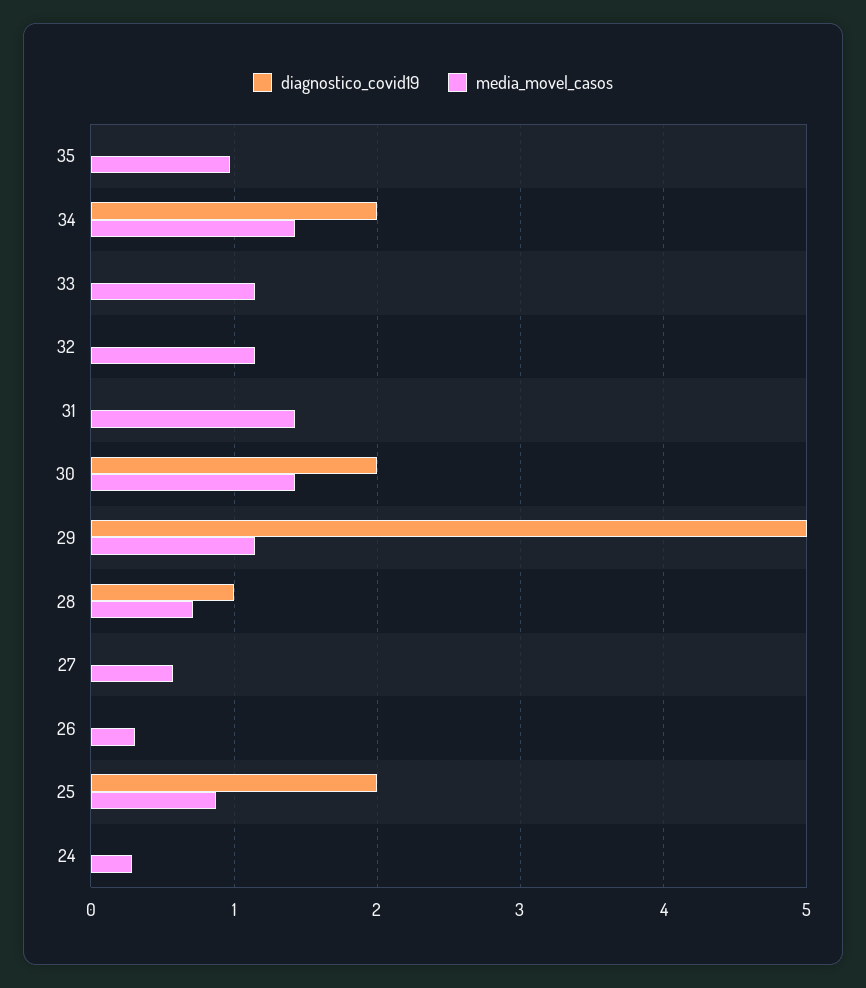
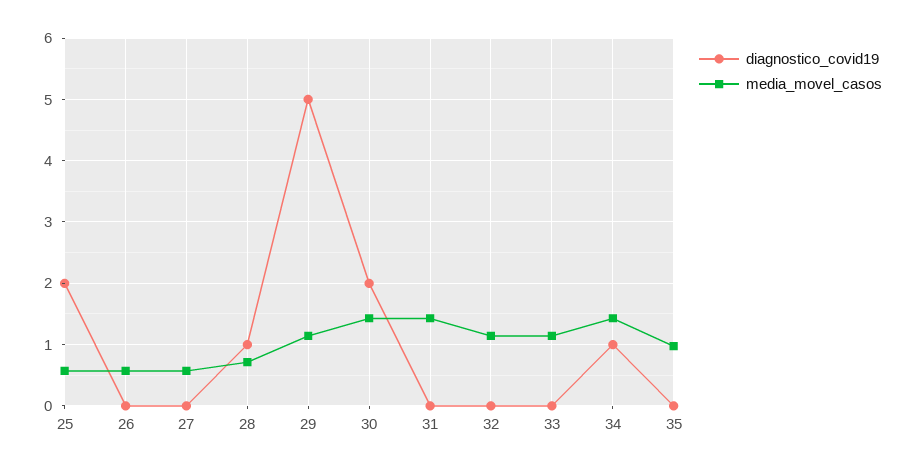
  {
    "diagnostico_covid19": {
      "35": 0,
-     "34": 2,
+     "34": 1,
      "33": 0,
      "32": 0,
      "31": 0,
      "30": 2,
      "29": 5,
      "28": 1,
      "27": 0,
      "26": 0,
-     "25": 2,
+     "25": 2
-     "24": 0
    },
    "media_movel_casos": {
      "35": 1,
      "34": 1.4,
      "33": 1.1,
      "32": 1.1,
      "31": 1.4,
      "30": 1.4,
      "29": 1.1,
      "28": 0.7,
      "27": 0.6,
-     "26": 0.3,
+     "26": 0.6,
-     "25": 0.9,
+     "25": 0.6
-     "24": 0.3
    }
  }

